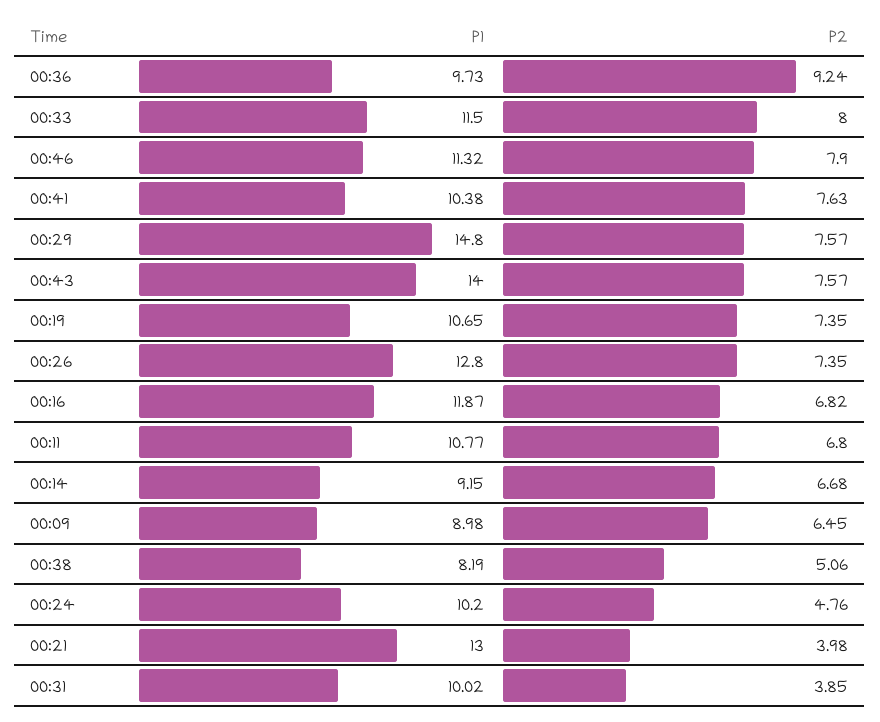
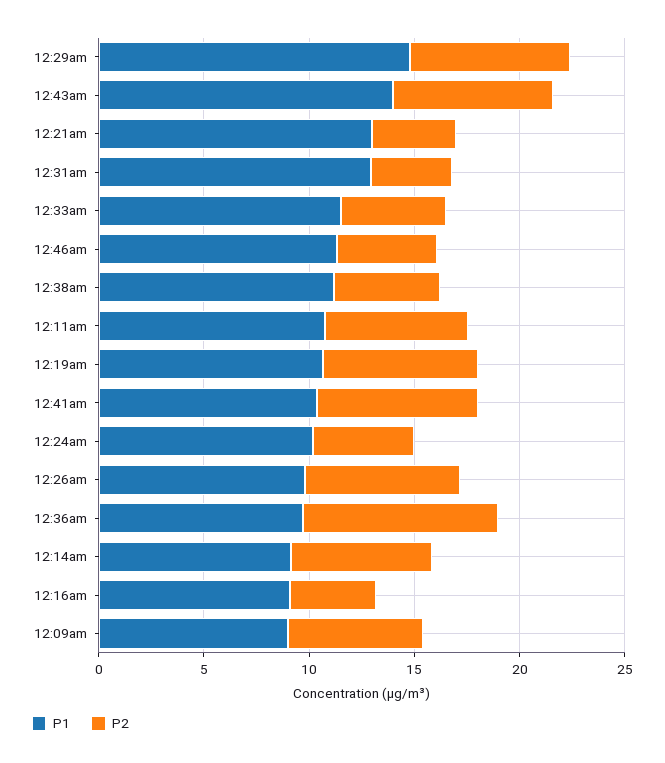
  {
    "P1": {
      "00:36": 9.73,
      "00:33": 11.5,
      "00:46": 11.32,
      "00:41": 10.38,
      "00:29": 14.8,
      "00:43": 14,
      "00:19": 10.65,
-     "00:26": 12.8,
+     "00:26": 10,
-     "00:16": 11.87,
+     "00:16": 9,
      "00:11": 10.77,
      "00:14": 9.15,
      "00:09": 8.98,
-     "00:38": 8.19,
+     "00:38": 11,
      "00:24": 10.2,
      "00:21": 13,
-     "00:31": 10.02
+     "00:31": 13
    },
    "P2": {
      "00:36": 9.24,
-     "00:33": 8,
+     "00:33": 5,
-     "00:46": 7.9,
+     "00:46": 5,
      "00:41": 7.63,
      "00:29": 7.57,
      "00:43": 7.57,
      "00:19": 7.35,
      "00:26": 7.35,
-     "00:16": 6.82,
+     "00:16": 4,
      "00:11": 6.8,
      "00:14": 6.68,
      "00:09": 6.45,
      "00:38": 5.06,
      "00:24": 4.76,
      "00:21": 3.98,
      "00:31": 3.85
    }
  }

